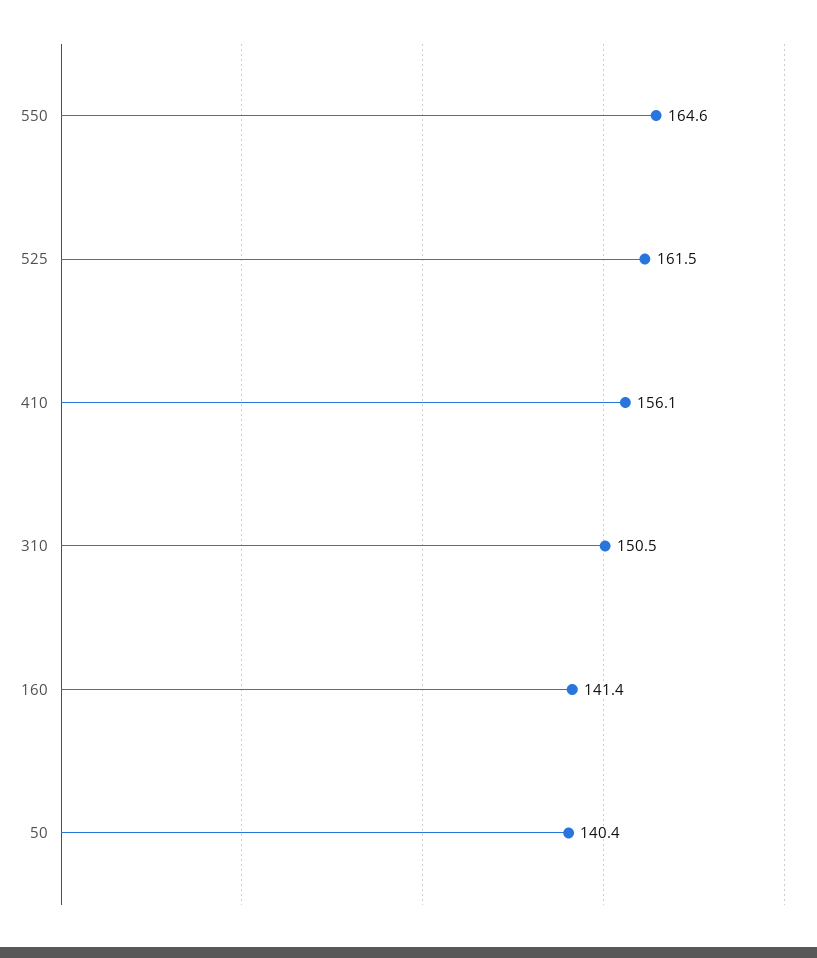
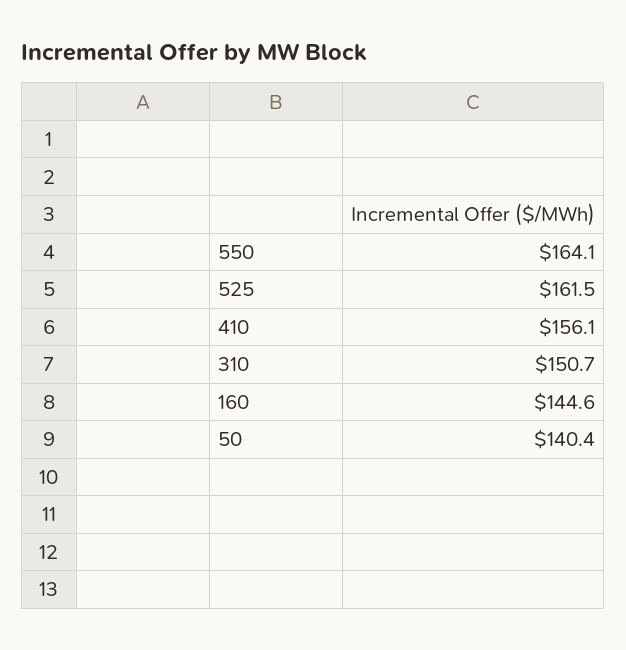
  {
-   "550": 164.6,
+   "550": 164.1,
    "525": 161.5,
    "410": 156.1,
-   "310": 150.5,
+   "310": 150.7,
-   "160": 141.4,
+   "160": 144.6,
    "50": 140.4
  }

